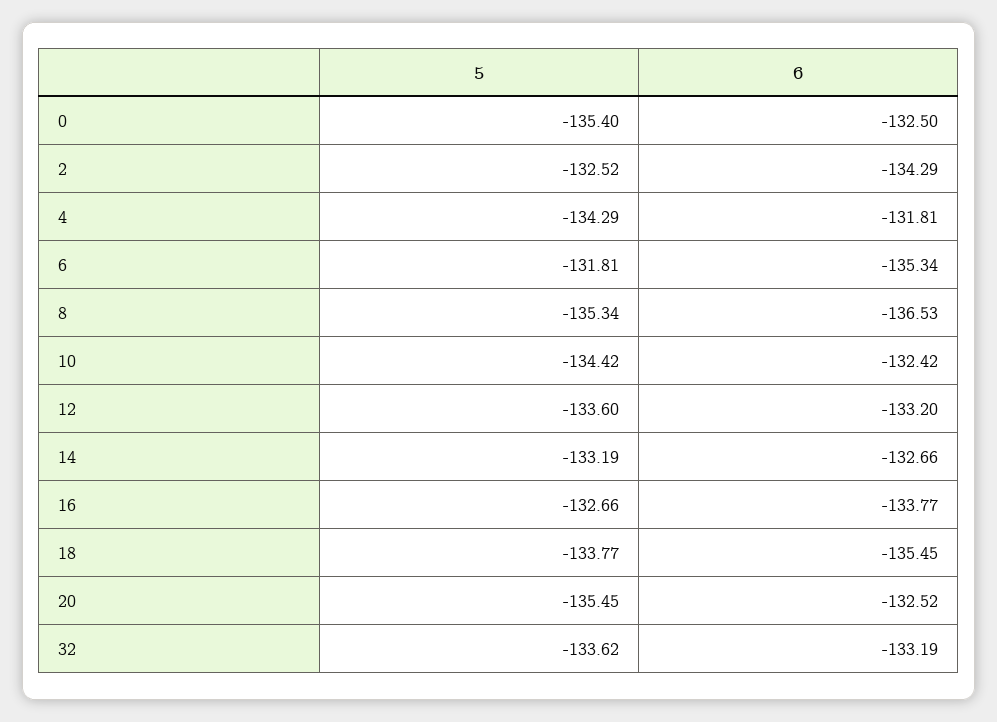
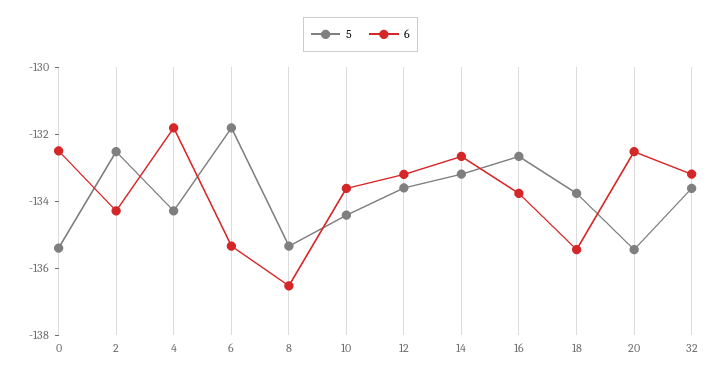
  {
    "5": {
      "0": -135.4,
      "2": -132.52,
      "4": -134.29,
      "6": -131.81,
      "8": -135.34,
      "10": -134.42,
      "12": -133.6,
      "14": -133.19,
      "16": -132.66,
      "18": -133.77,
      "20": -135.45,
      "32": -133.62
    },
    "6": {
      "0": -132.5,
      "2": -134.29,
      "4": -131.81,
      "6": -135.34,
      "8": -136.53,
-     "10": -132.42,
+     "10": -133.5,
      "12": -133.2,
      "14": -132.66,
      "16": -133.77,
      "18": -135.45,
      "20": -132.52,
      "32": -133.19
    }
  }

